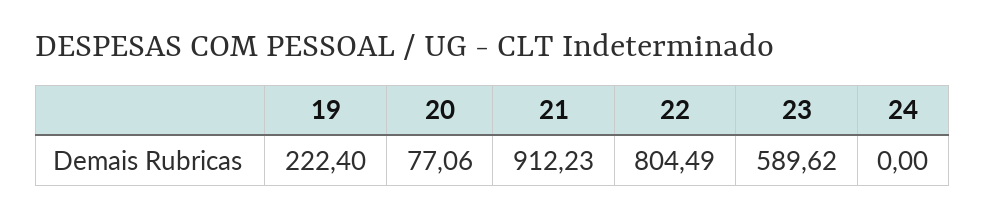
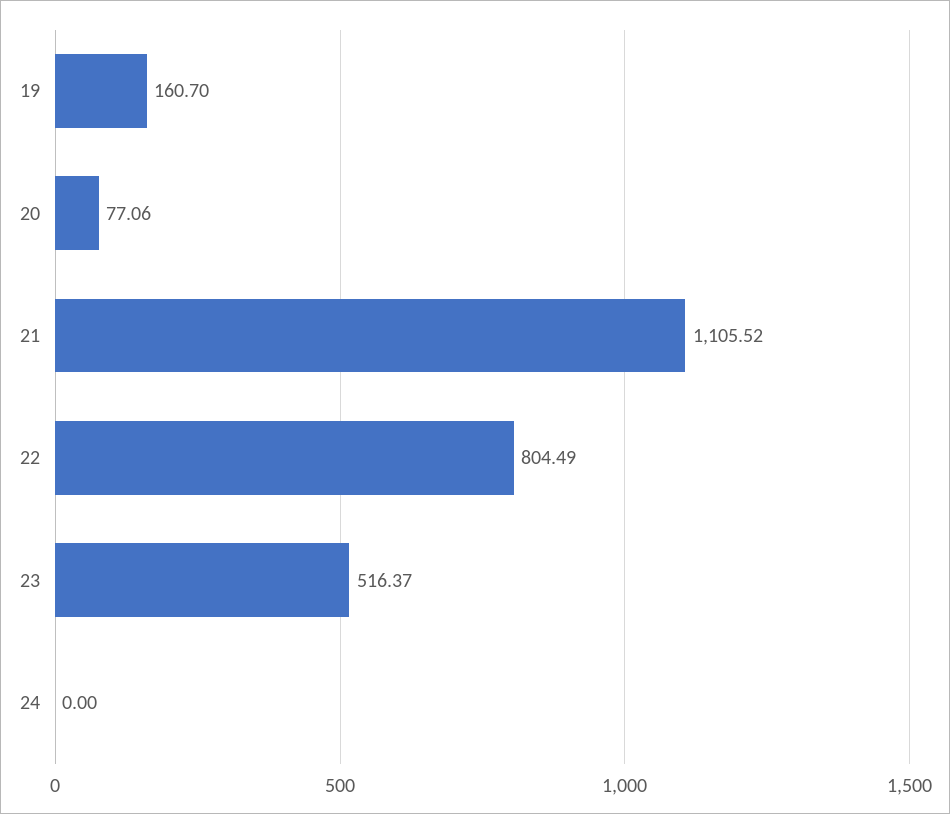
  {
-   "19": 222.4,
+   "19": 160.7,
    "20": 77.06,
-   "21": 912.23,
+   "21": 1105.52,
    "22": 804.49,
-   "23": 589.62,
+   "23": 516.37,
    "24": 0
  }

